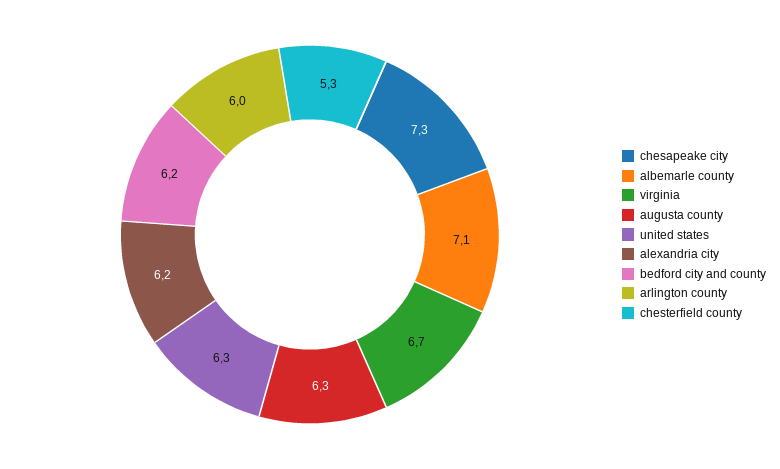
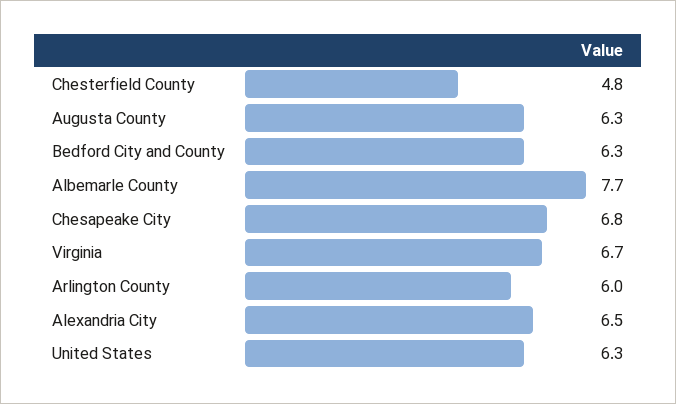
  {
-   "chesapeake city": 7.3,
+   "chesapeake city": 6.8,
-   "albemarle county": 7.1,
+   "albemarle county": 7.7,
    "virginia": 6.7,
    "augusta county": 6.3,
    "united states": 6.3,
-   "alexandria city": 6.2,
+   "alexandria city": 6.5,
-   "bedford city and county": 6.2,
+   "bedford city and county": 6.3,
    "arlington county": 6,
-   "chesterfield county": 5.3
+   "chesterfield county": 4.8
  }

